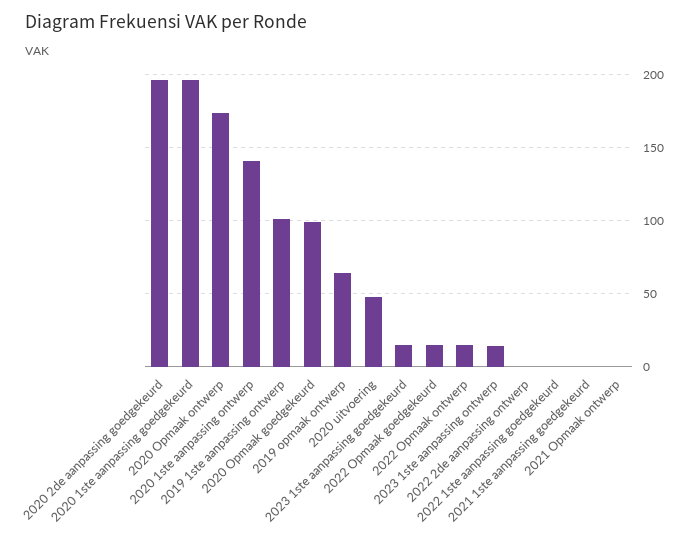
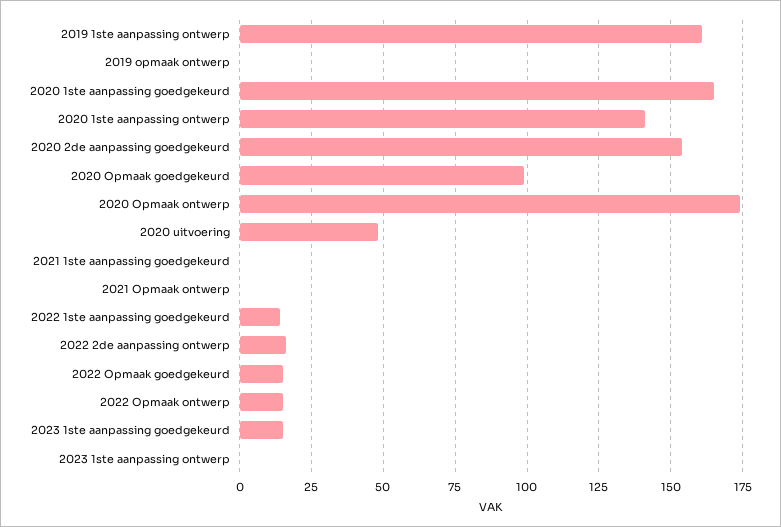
  {
-   "2020 2de aanpassing goedgekeurd": 195,
+   "2020 2de aanpassing goedgekeurd": 155,
-   "2020 1ste aanpassing goedgekeurd": 195,
+   "2020 1ste aanpassing goedgekeurd": 165,
    "2020 Opmaak ontwerp": 175,
    "2020 1ste aanpassing ontwerp": 140,
-   "2019 1ste aanpassing ontwerp": 100,
+   "2019 1ste aanpassing ontwerp": 160,
    "2020 Opmaak goedgekeurd": 100,
-   "2019 opmaak ontwerp": 65,
+   "2019 opmaak ontwerp": 0,
    "2020 uitvoering": 50,
    "2023 1ste aanpassing goedgekeurd": 15,
    "2022 Opmaak goedgekeurd": 15,
    "2022 Opmaak ontwerp": 15,
-   "2023 1ste aanpassing ontwerp": 15,
+   "2023 1ste aanpassing ontwerp": 0,
-   "2022 2de aanpassing ontwerp": 0,
+   "2022 2de aanpassing ontwerp": 15,
-   "2022 1ste aanpassing goedgekeurd": 0,
+   "2022 1ste aanpassing goedgekeurd": 15,
    "2021 1ste aanpassing goedgekeurd": 0,
    "2021 Opmaak ontwerp": 0
  }

